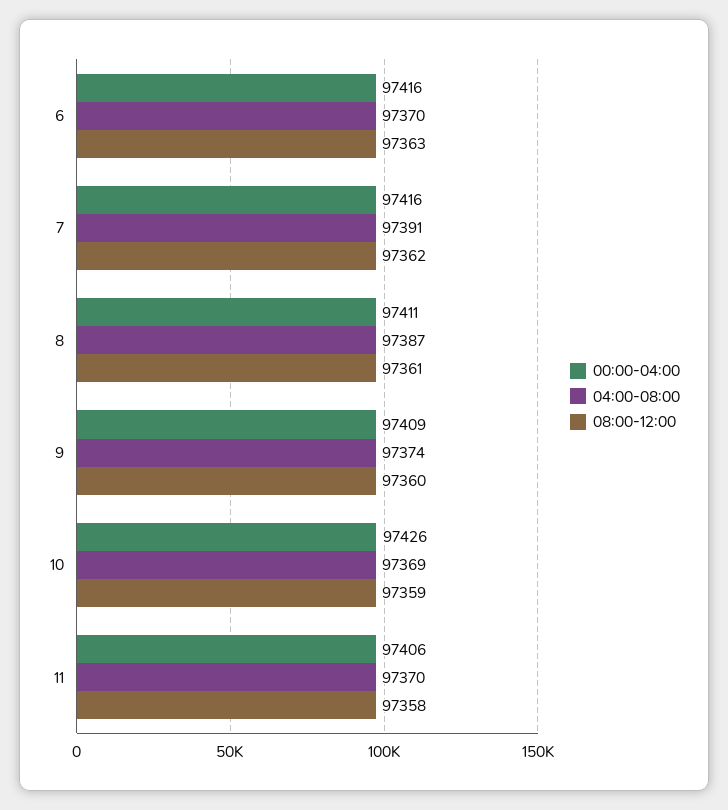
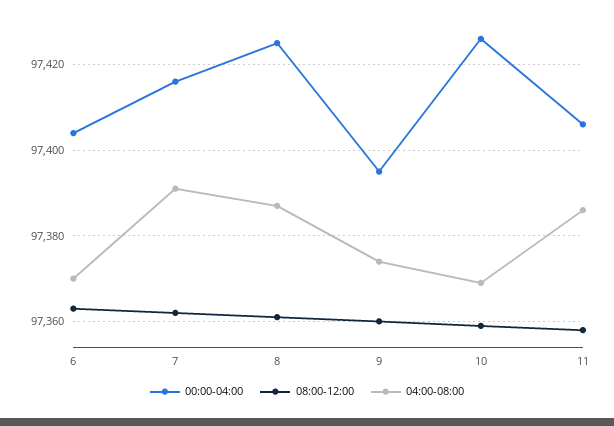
  {
    "00:00-04:00": {
-     "6": 97416,
+     "6": 97405,
      "7": 97416,
-     "8": 97411,
+     "8": 97425,
-     "9": 97409,
+     "9": 97395,
      "10": 97426,
      "11": 97406
    },
    "04:00-08:00": {
      "6": 97370,
      "7": 97391,
      "8": 97387,
      "9": 97374,
      "10": 97369,
-     "11": 97370
+     "11": 97385
    },
    "08:00-12:00": {
      "6": 97363,
      "7": 97362,
      "8": 97361,
      "9": 97360,
      "10": 97359,
      "11": 97358
    }
  }

